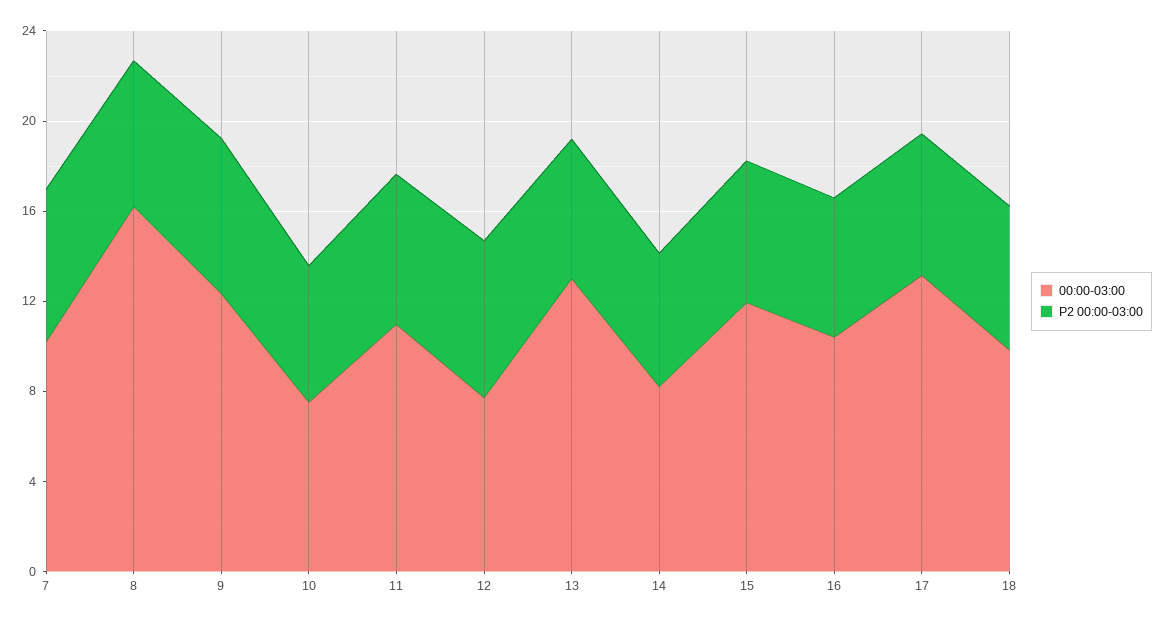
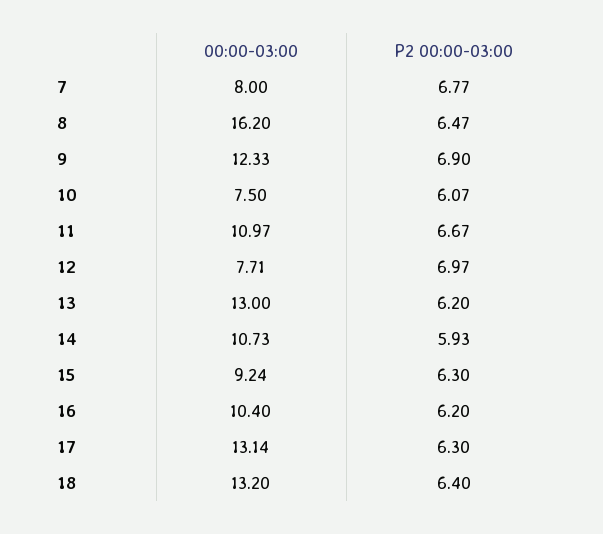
  {
    "00:00-03:00": {
-     "7": 10,
+     "7": 8,
      "8": 16.2,
      "9": 12.33,
      "10": 7.5,
      "11": 10.97,
      "12": 7.71,
      "13": 13,
-     "14": 8,
+     "14": 10.73,
-     "15": 12,
+     "15": 9.24,
      "16": 10.4,
      "17": 13.14,
-     "18": 10
+     "18": 13.2
    },
    "P2 00:00-03:00": {
      "7": 6.77,
      "8": 6.47,
      "9": 6.9,
      "10": 6.07,
      "11": 6.67,
      "12": 6.97,
      "13": 6.2,
      "14": 5.93,
      "15": 6.3,
      "16": 6.2,
      "17": 6.3,
      "18": 6.4
    }
  }

